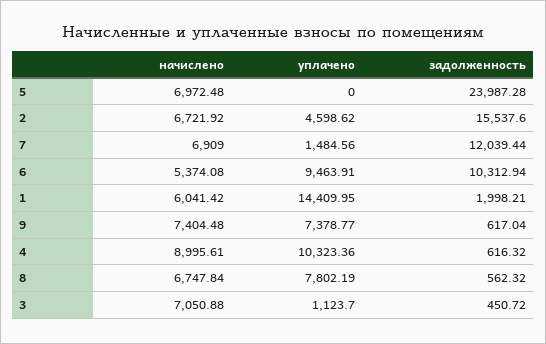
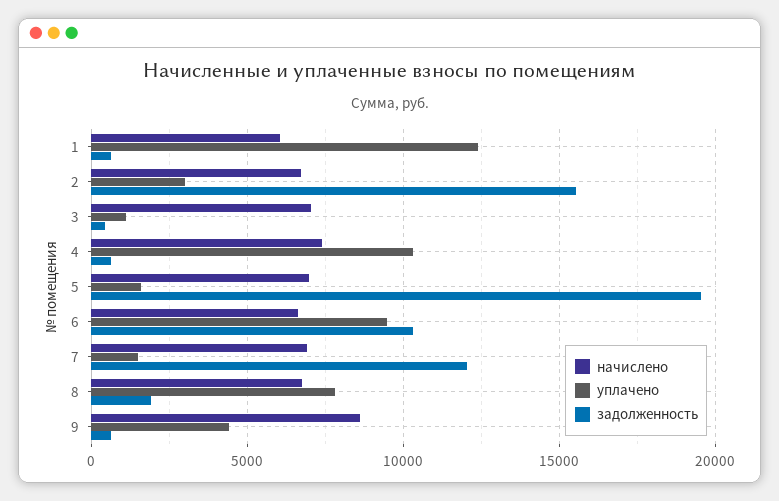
  {
    "начислено": {
      "5": 6972.48,
      "2": 6721.92,
      "7": 6909,
-     "6": 5374.08,
+     "6": 6500,
      "1": 6041.42,
-     "9": 7404.48,
+     "9": 8500,
-     "4": 8995.61,
+     "4": 7500,
      "8": 6747.84,
      "3": 7050.88
    },
    "уплачено": {
-     "5": 0,
+     "5": 1500,
-     "2": 4598.62,
+     "2": 3000,
      "7": 1484.56,
      "6": 9463.91,
-     "1": 14409.95,
+     "1": 12500,
-     "9": 7378.77,
+     "9": 4500,
      "4": 10323.36,
      "8": 7802.19,
      "3": 1123.7
    },
    "задолженность": {
-     "5": 23987.28,
+     "5": 19500,
      "2": 15537.6,
      "7": 12039.44,
      "6": 10312.94,
-     "1": 1998.21,
+     "1": 500,
      "9": 617.04,
      "4": 616.32,
-     "8": 562.32,
+     "8": 2000,
      "3": 450.72
    }
  }

